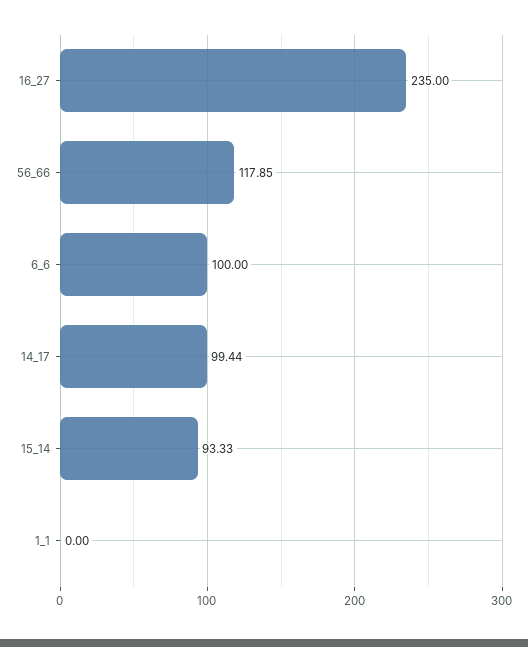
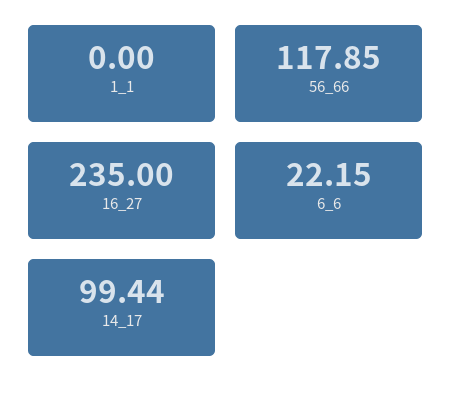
  {
    "16_27": 235,
    "56_66": 117.85,
-   "6_6": 100,
+   "6_6": 22.15,
    "14_17": 99.44,
-   "15_14": 93.33,
    "1_1": 0
  }

